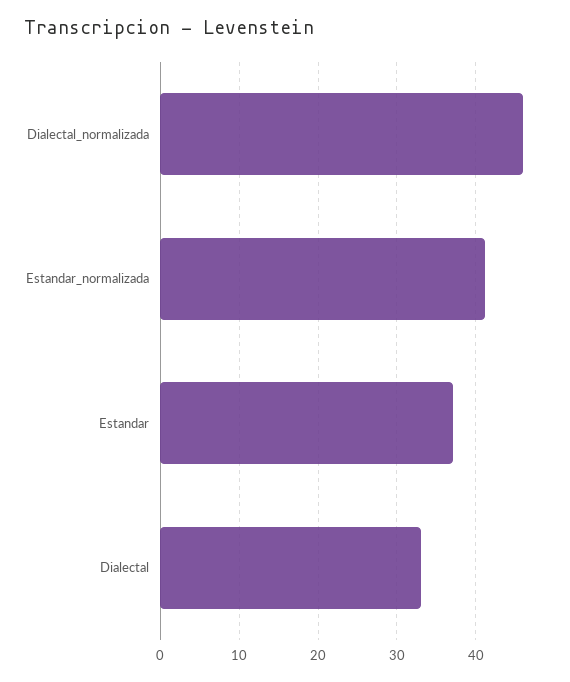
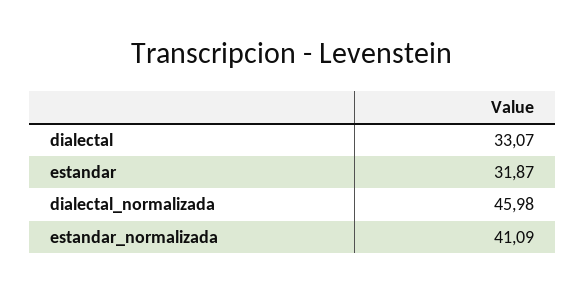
  {
    "Dialectal_normalizada": 45.98,
    "Estandar_normalizada": 41.09,
-   "Estandar": 37,
+   "Estandar": 31.87,
    "Dialectal": 33.07
  }

